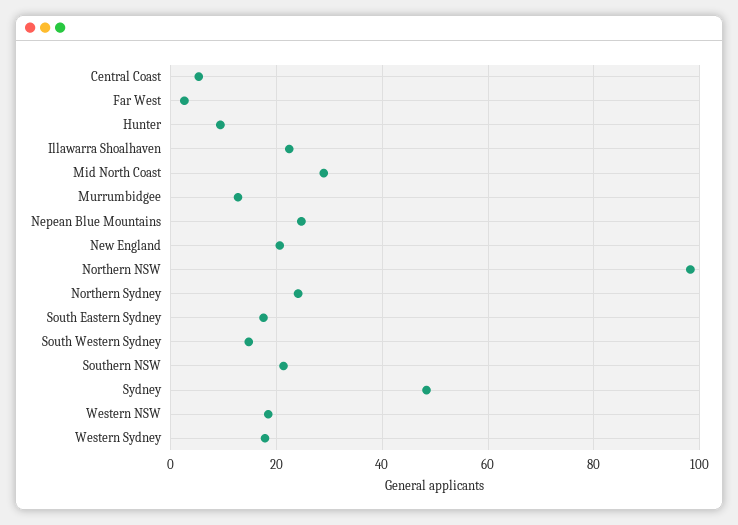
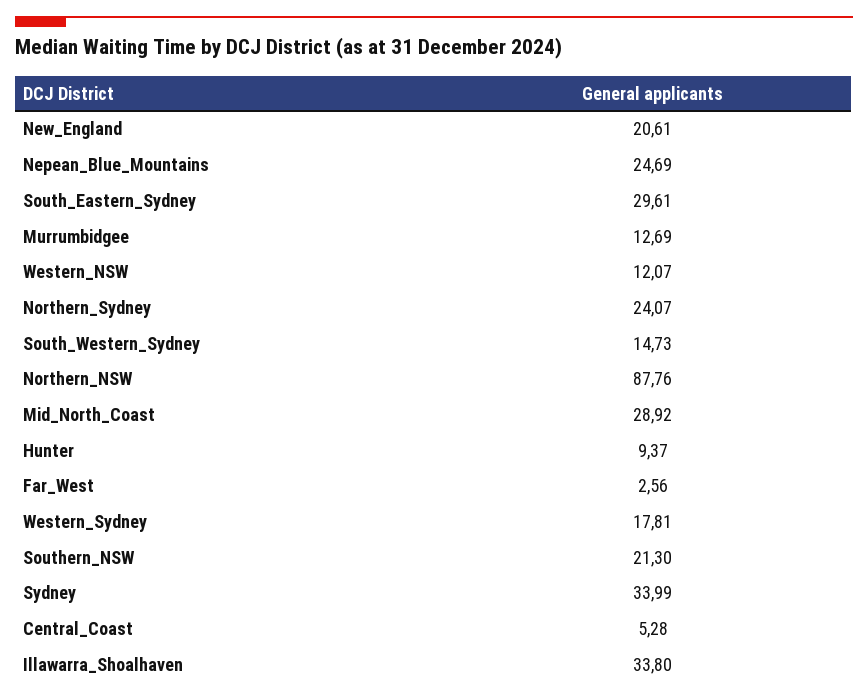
  {
    "Central Coast": 5.28,
    "Far West": 2.56,
    "Hunter": 9.37,
-   "Illawarra Shoalhaven": 22,
+   "Illawarra Shoalhaven": 33.8,
    "Mid North Coast": 28.92,
    "Murrumbidgee": 12.69,
    "Nepean Blue Mountains": 24.69,
    "New England": 20.61,
-   "Northern NSW": 98,
+   "Northern NSW": 87.76,
    "Northern Sydney": 24.07,
-   "South Eastern Sydney": 18,
+   "South Eastern Sydney": 29.61,
    "South Western Sydney": 14.73,
    "Southern NSW": 21.3,
-   "Sydney": 48,
+   "Sydney": 33.99,
-   "Western NSW": 18,
+   "Western NSW": 12.07,
    "Western Sydney": 17.81
  }

